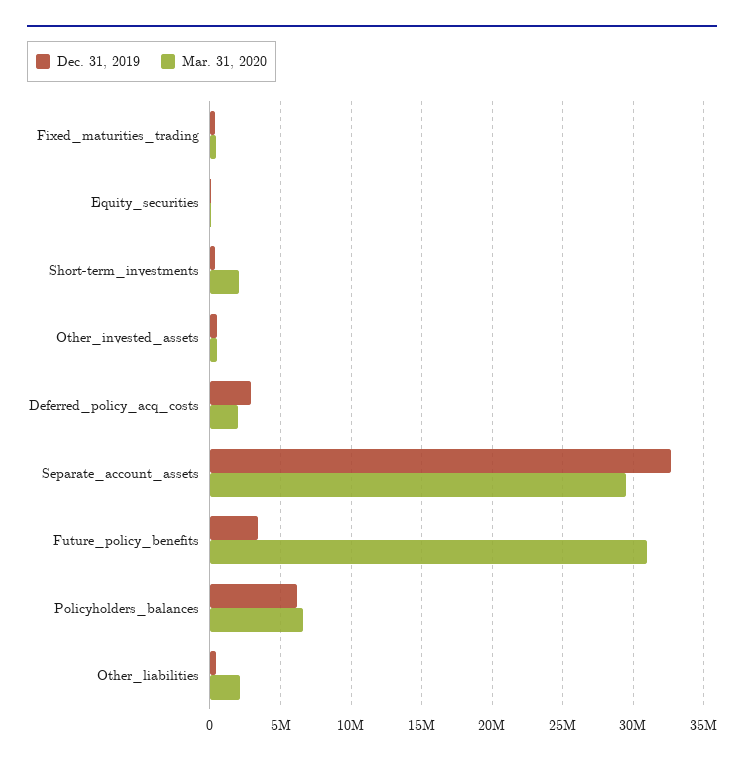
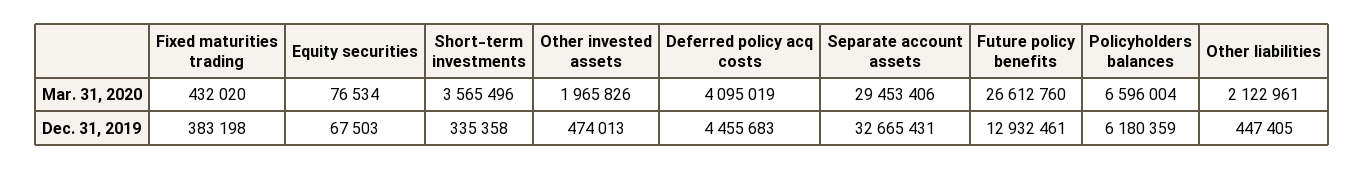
  {
    "Dec. 31, 2019": {
      "Fixed_maturities_trading": 383198,
      "Equity_securities": 67503,
      "Short-term_investments": 335358,
      "Other_invested_assets": 474013,
-     "Deferred_policy_acq_costs": 3000000,
+     "Deferred_policy_acq_costs": 4455683,
      "Separate_account_assets": 32665431,
-     "Future_policy_benefits": 3500000,
+     "Future_policy_benefits": 12932461,
      "Policyholders_balances": 6180359,
      "Other_liabilities": 447405
    },
    "Mar. 31, 2020": {
      "Fixed_maturities_trading": 432020,
      "Equity_securities": 76534,
-     "Short-term_investments": 2000000,
+     "Short-term_investments": 3565496,
-     "Other_invested_assets": 500000,
+     "Other_invested_assets": 1965826,
-     "Deferred_policy_acq_costs": 2000000,
+     "Deferred_policy_acq_costs": 4095019,
      "Separate_account_assets": 29453406,
-     "Future_policy_benefits": 31000000,
+     "Future_policy_benefits": 26612760,
      "Policyholders_balances": 6596004,
      "Other_liabilities": 2122961
    }
  }

